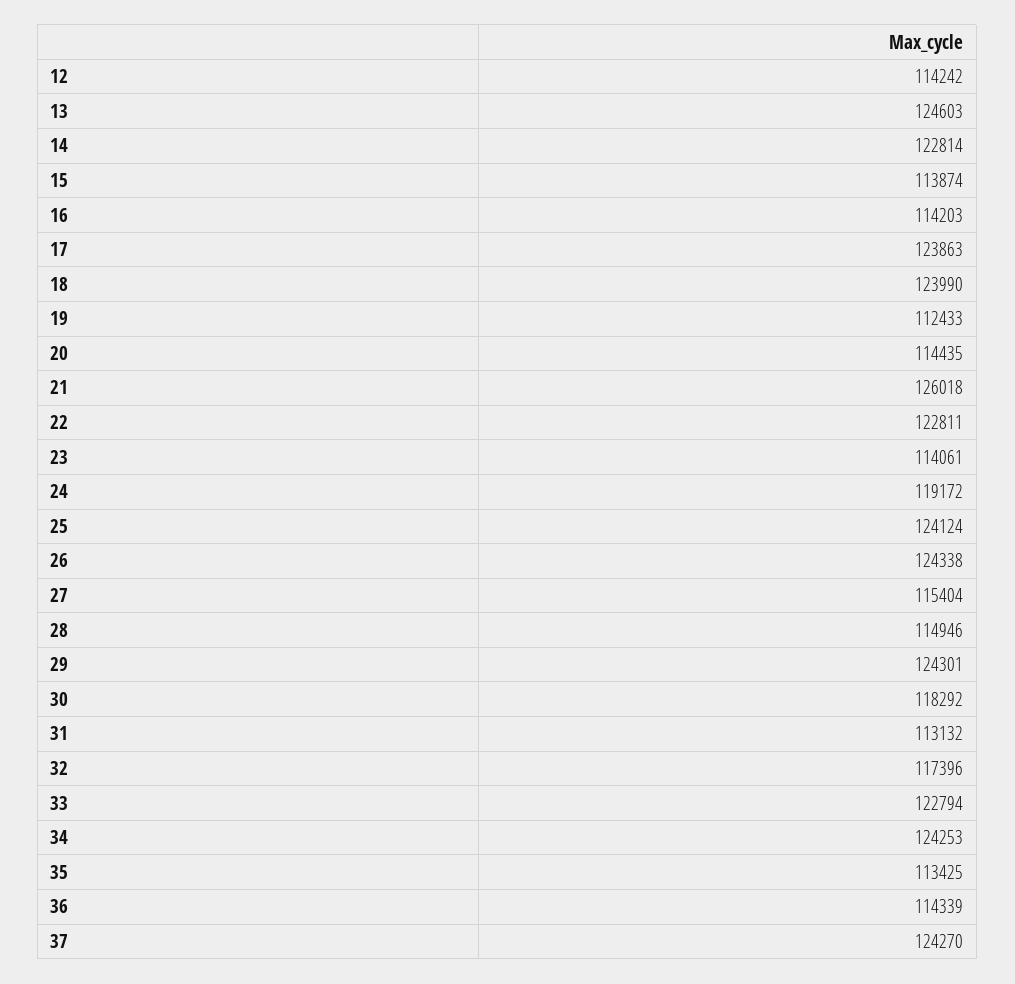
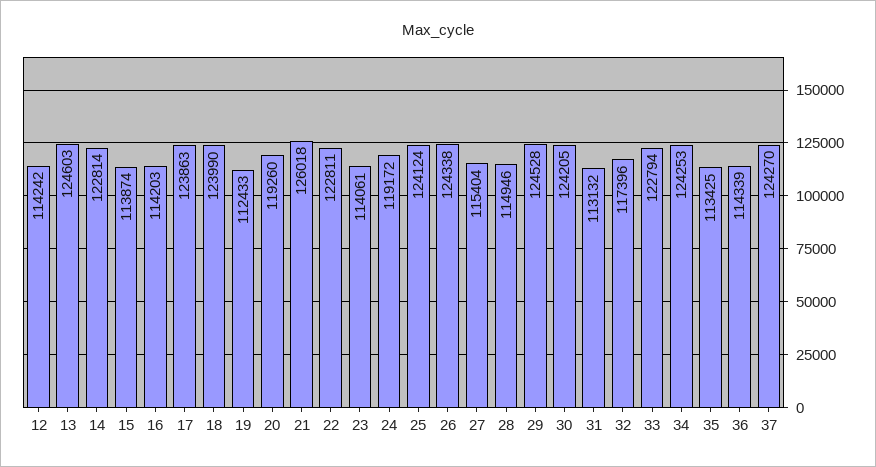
  {
    "12": 114242,
    "13": 124603,
    "14": 122814,
    "15": 113874,
    "16": 114203,
    "17": 123863,
    "18": 123990,
    "19": 112433,
-   "20": 114435,
+   "20": 119260,
    "21": 126018,
    "22": 122811,
    "23": 114061,
    "24": 119172,
    "25": 124124,
    "26": 124338,
    "27": 115404,
    "28": 114946,
-   "29": 124301,
+   "29": 124528,
-   "30": 118292,
+   "30": 124205,
    "31": 113132,
    "32": 117396,
    "33": 122794,
    "34": 124253,
    "35": 113425,
    "36": 114339,
    "37": 124270
  }

